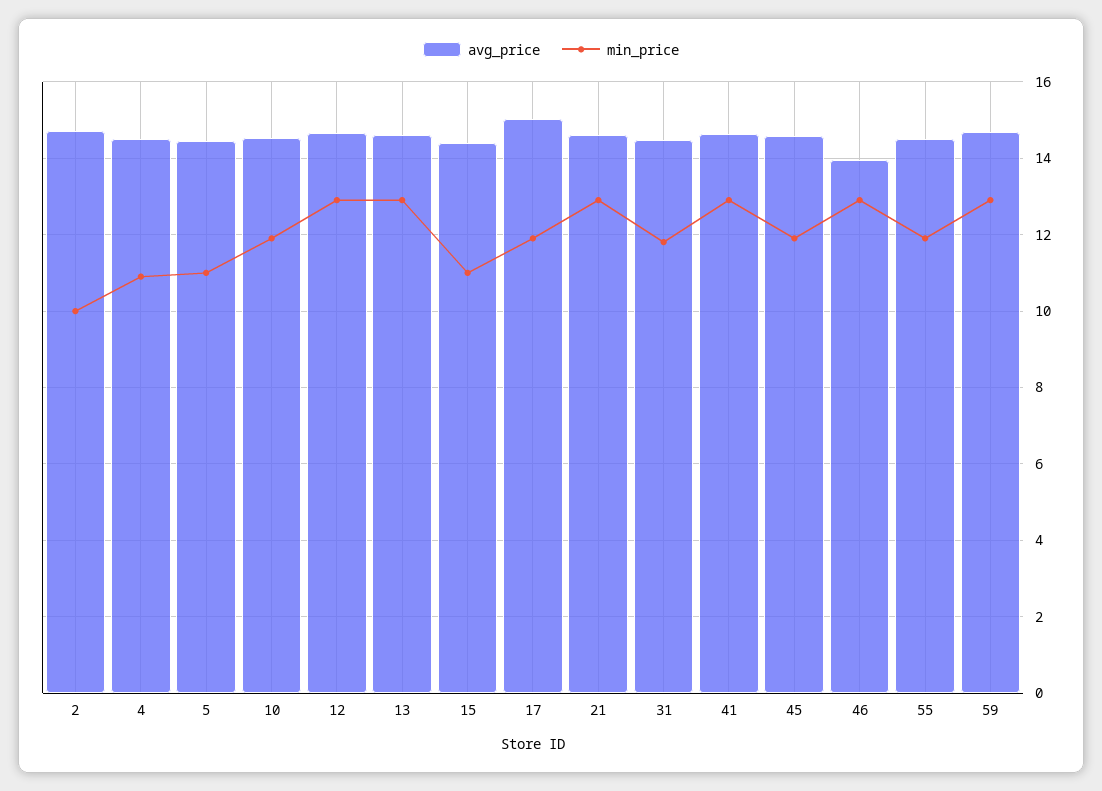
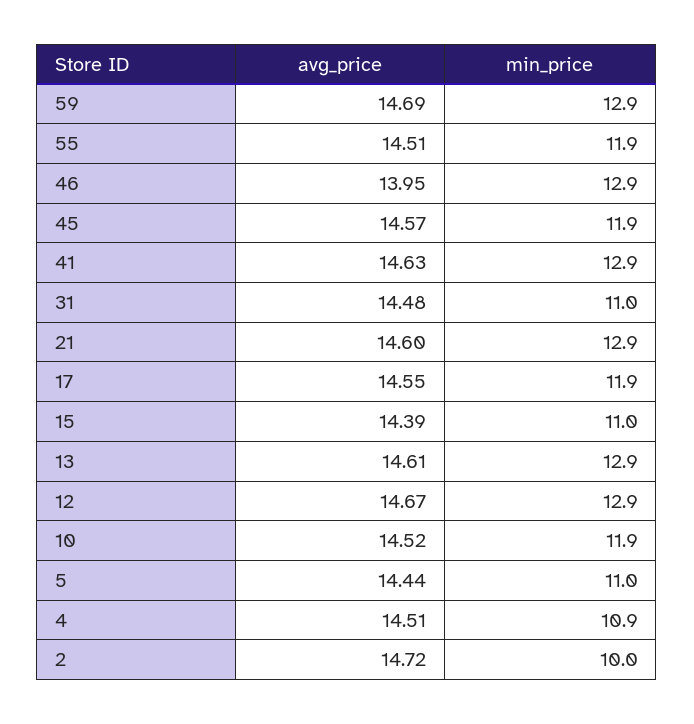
  {
    "avg_price": {
      "2": 14.72,
      "4": 14.51,
      "5": 14.44,
      "10": 14.52,
      "12": 14.67,
      "13": 14.61,
      "15": 14.39,
-     "17": 15,
+     "17": 14.55,
      "21": 14.6,
      "31": 14.48,
      "41": 14.63,
      "45": 14.57,
      "46": 13.95,
      "55": 14.51,
      "59": 14.69
    },
    "min_price": {
      "2": 10,
      "4": 10.9,
      "5": 11,
      "10": 11.9,
      "12": 12.9,
      "13": 12.9,
      "15": 11,
      "17": 11.9,
      "21": 12.9,
-     "31": 11.8,
+     "31": 11,
      "41": 12.9,
      "45": 11.9,
      "46": 12.9,
      "55": 11.9,
      "59": 12.9
    }
  }

